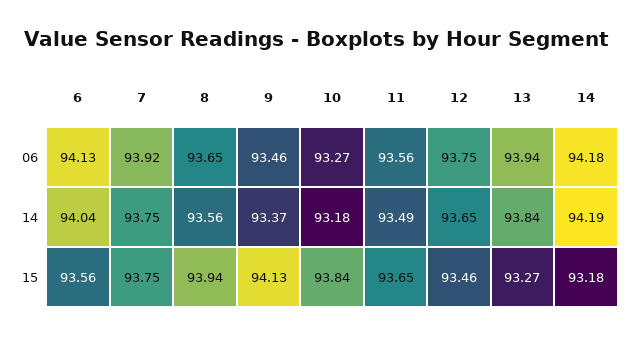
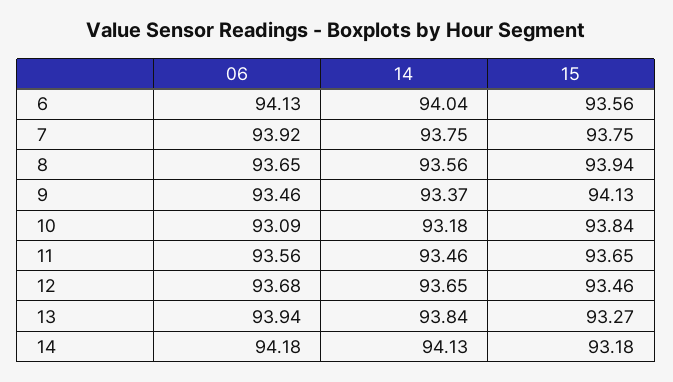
  {
    "6": {
      "06": 94.13,
      "14": 94.04,
      "15": 93.56
    },
    "7": {
      "06": 93.92,
      "14": 93.75,
      "15": 93.75
    },
    "8": {
      "06": 93.65,
      "14": 93.56,
      "15": 93.94
    },
    "9": {
      "06": 93.46,
      "14": 93.37,
      "15": 94.13
    },
    "10": {
-     "06": 93.27,
+     "06": 93.09,
      "14": 93.18,
      "15": 93.84
    },
    "11": {
      "06": 93.56,
-     "14": 93.49,
+     "14": 93.46,
      "15": 93.65
    },
    "12": {
-     "06": 93.75,
+     "06": 93.68,
      "14": 93.65,
      "15": 93.46
    },
    "13": {
      "06": 93.94,
      "14": 93.84,
      "15": 93.27
    },
    "14": {
      "06": 94.18,
-     "14": 94.19,
+     "14": 94.13,
      "15": 93.18
    }
  }

